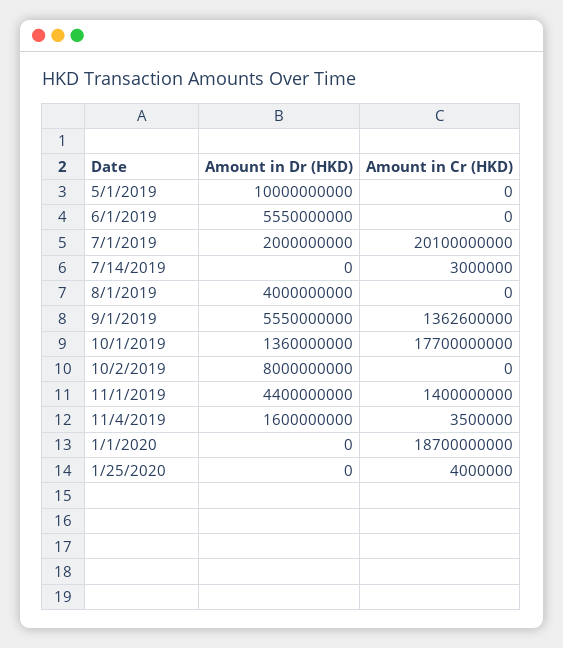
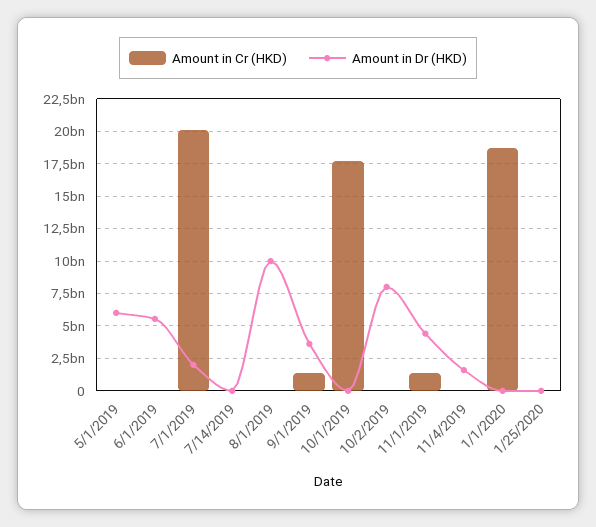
  {
    "Amount in Dr (HKD)": {
-     "5/1/2019": 10000000000,
+     "5/1/2019": 6000000000,
      "6/1/2019": 5550000000,
      "7/1/2019": 2000000000,
      "7/14/2019": 0,
-     "8/1/2019": 4000000000,
+     "8/1/2019": 10000000000,
-     "9/1/2019": 5550000000,
+     "9/1/2019": 3500000000,
-     "10/1/2019": 1360000000,
+     "10/1/2019": 0,
      "10/2/2019": 8000000000,
      "11/1/2019": 4400000000,
      "11/4/2019": 1600000000,
      "1/1/2020": 0,
      "1/25/2020": 0
    },
    "Amount in Cr (HKD)": {
      "5/1/2019": 0,
      "6/1/2019": 0,
      "7/1/2019": 20100000000,
      "7/14/2019": 3000000,
      "8/1/2019": 0,
      "9/1/2019": 1362600000,
      "10/1/2019": 17700000000,
      "10/2/2019": 0,
      "11/1/2019": 1400000000,
      "11/4/2019": 3500000,
      "1/1/2020": 18700000000,
      "1/25/2020": 4000000
    }
  }

